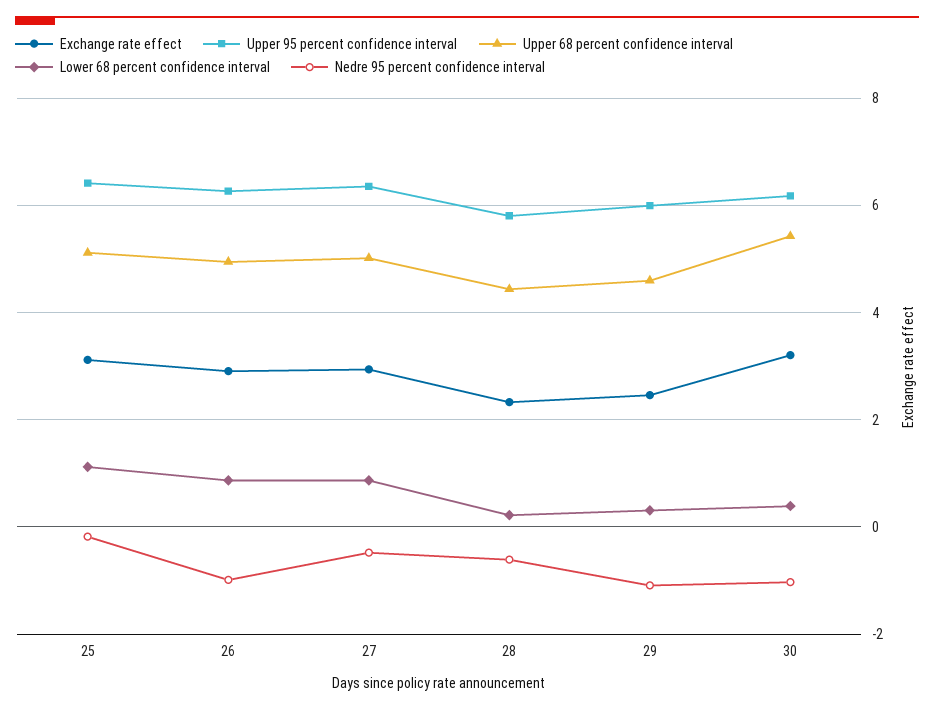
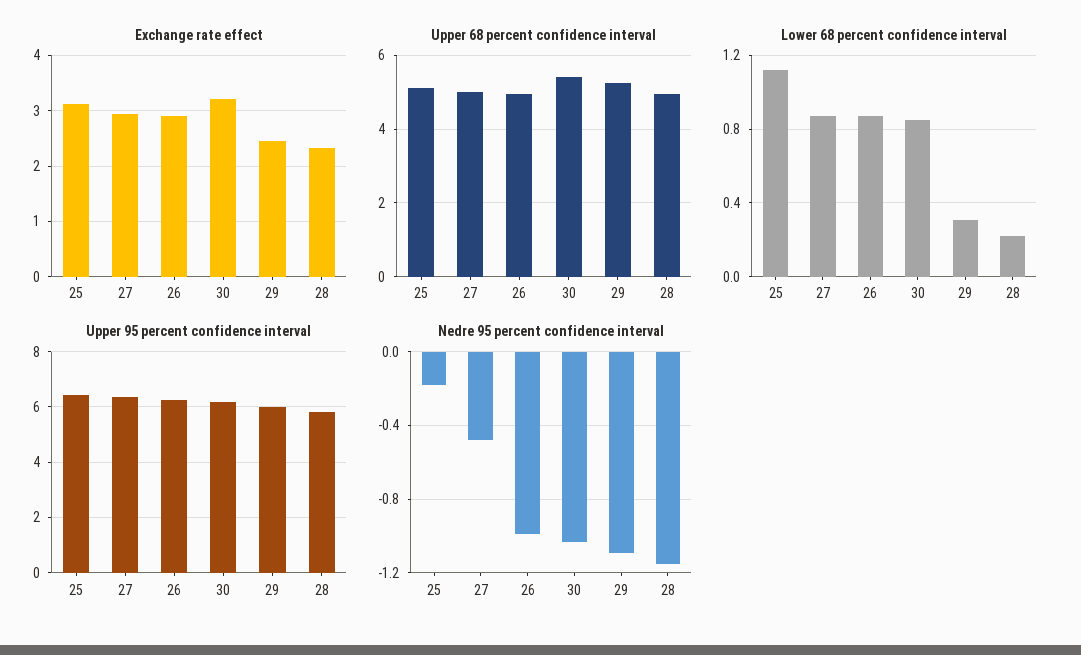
  {
    "Exchange rate effect": {
      "25": 3.2,
      "26": 3,
      "27": 3,
      "28": 2.4,
      "29": 2.4,
      "30": 3.2
    },
    "Upper 95 percent confidence interval": {
      "25": 6.4,
      "26": 6.2,
      "27": 6.4,
      "28": 5.8,
      "29": 6,
      "30": 6.2
    },
    "Upper 68 percent confidence interval": {
      "25": 5.2,
      "26": 5,
      "27": 5,
-     "28": 4.4,
+     "28": 5,
-     "29": 4.6,
+     "29": 5.2,
      "30": 5.4
    },
    "Lower 68 percent confidence interval": {
      "25": 1.1,
      "26": 0.85,
      "27": 0.85,
      "28": 0.2,
      "29": 0.3,
-     "30": 0.4
+     "30": 0.85
    },
    "Nedre 95 percent confidence interval": {
      "25": -0.2,
      "26": -1,
      "27": -0.5,
-     "28": -0.6,
+     "28": -1.15,
      "29": -1.1,
      "30": -1.05
    }
  }

